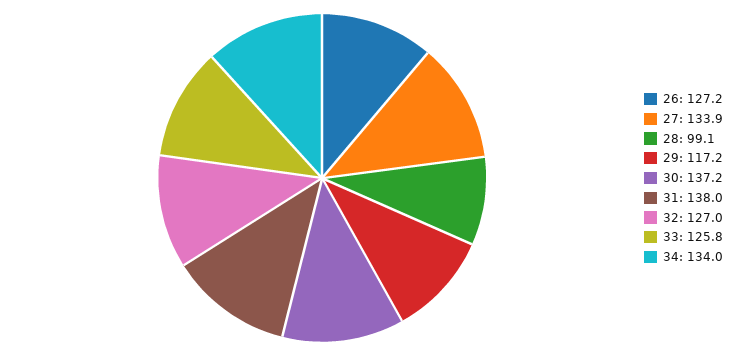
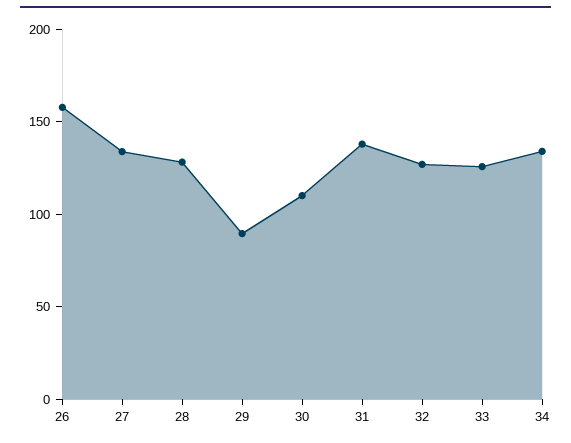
  {
-   "26": 127.2,
+   "26": 160,
    "27": 133.9,
-   "28": 99.1,
+   "28": 130,
-   "29": 117.2,
+   "29": 90,
-   "30": 137.2,
+   "30": 110,
    "31": 138,
    "32": 127,
    "33": 125.8,
    "34": 134
  }

